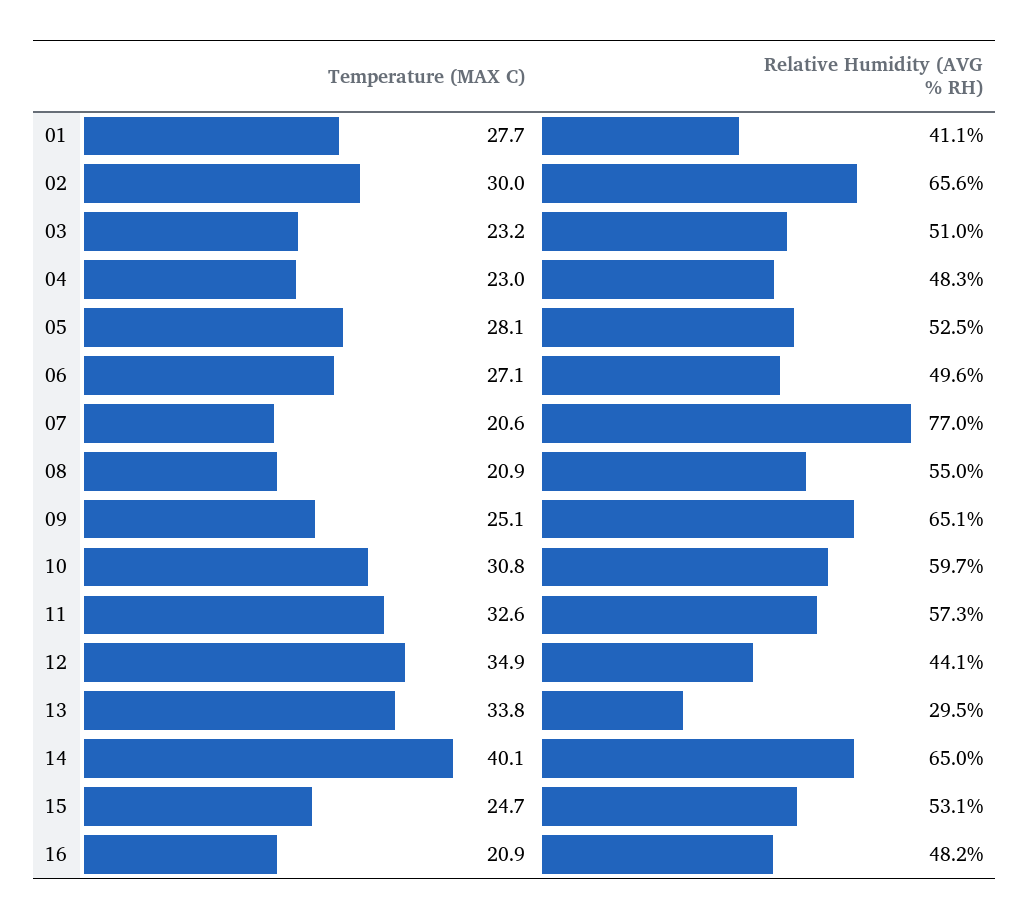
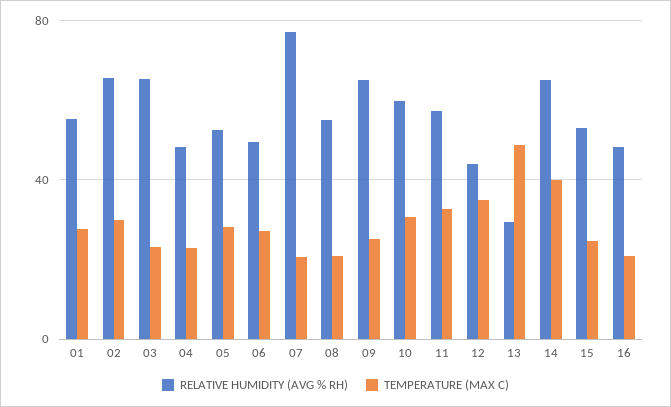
  {
    "Temperature (MAX C)": {
      "01": 27.7,
      "02": 30,
      "03": 23.2,
      "04": 23,
      "05": 28.1,
      "06": 27.1,
      "07": 20.6,
      "08": 20.9,
      "09": 25.1,
      "10": 30.8,
      "11": 32.6,
      "12": 34.9,
-     "13": 33.8,
+     "13": 50,
      "14": 40.1,
      "15": 24.7,
      "16": 20.9
    },
    "Relative Humidity (AVG % RH)": {
-     "01": 41.1,
+     "01": 55,
      "02": 65.6,
-     "03": 51,
+     "03": 65,
      "04": 48.3,
      "05": 52.5,
      "06": 49.6,
      "07": 77,
      "08": 55,
      "09": 65.1,
      "10": 59.7,
      "11": 57.3,
      "12": 44.1,
      "13": 29.5,
      "14": 65,
      "15": 53.1,
      "16": 48.2
    }
  }

